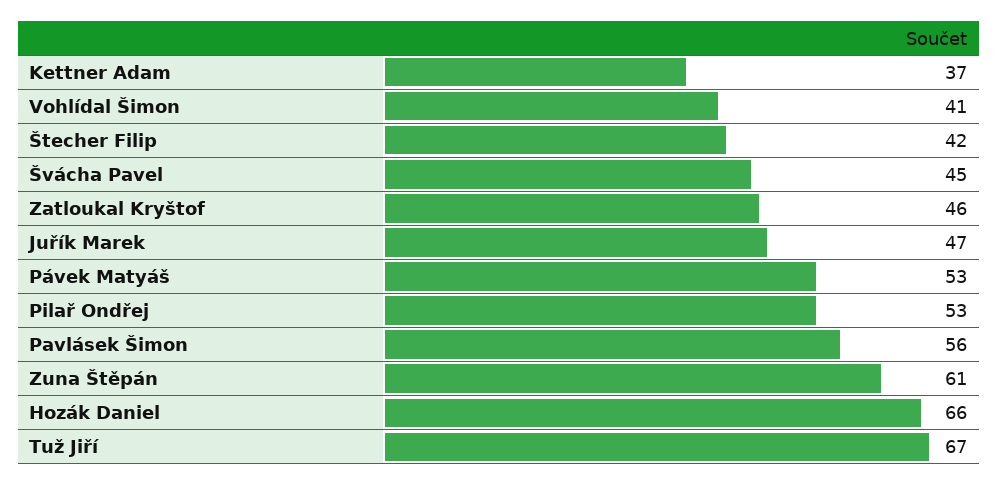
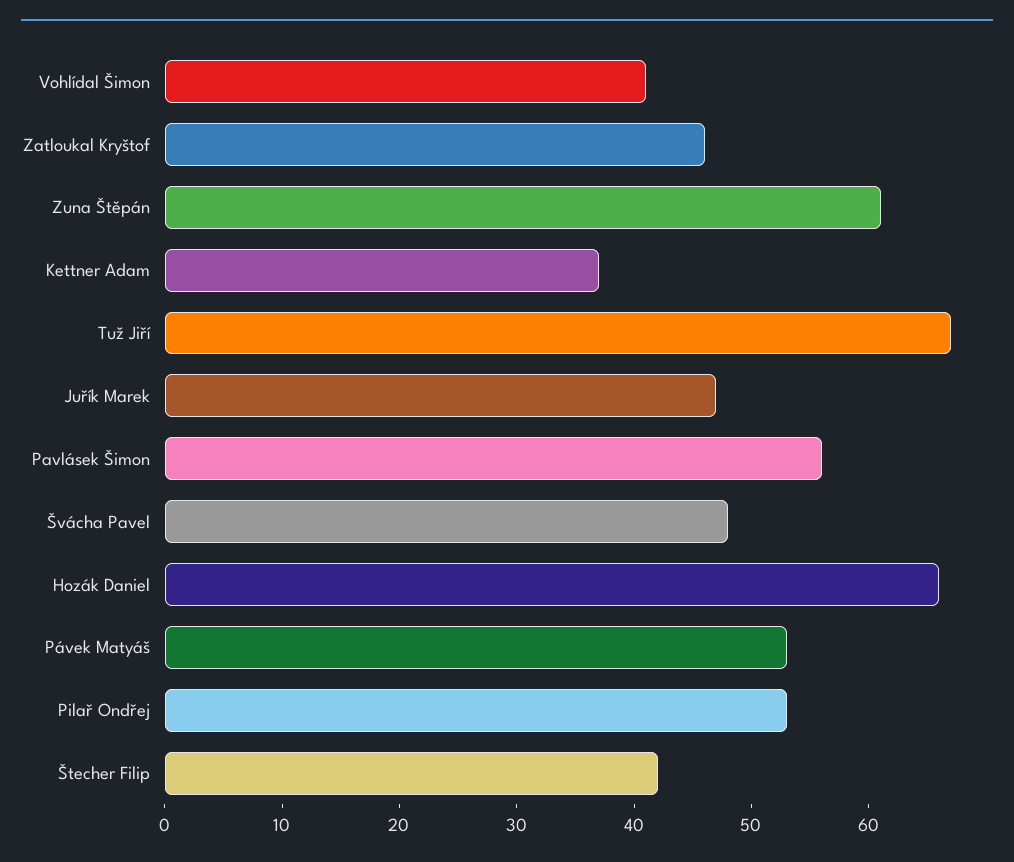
  {
    "Kettner Adam": 37,
    "Vohlídal Šimon": 41,
    "Štecher Filip": 42,
-   "Švácha Pavel": 45,
+   "Švácha Pavel": 48,
    "Zatloukal Kryštof": 46,
    "Juřík Marek": 47,
    "Pávek Matyáš": 53,
    "Pilař Ondřej": 53,
    "Pavlásek Šimon": 56,
    "Zuna Štěpán": 61,
    "Hozák Daniel": 66,
    "Tuž Jiří": 67
  }

